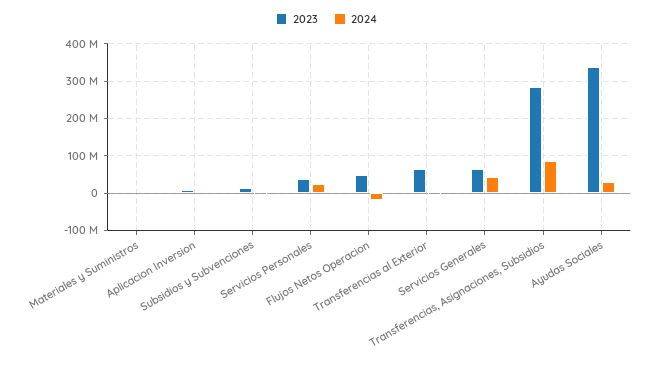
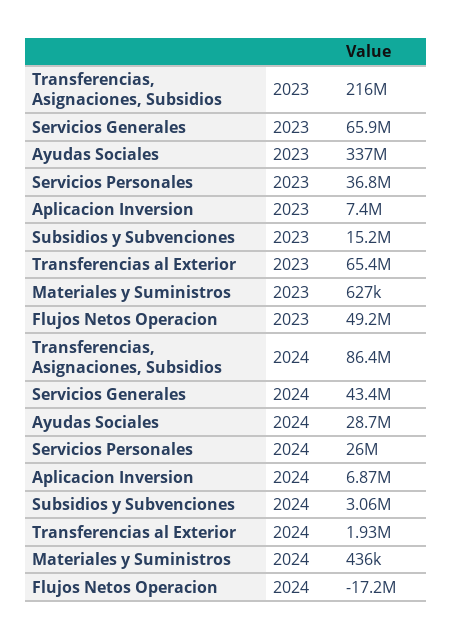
  {
    "2023": {
      "Materiales y Suministros": 627000,
      "Aplicacion Inversion": 7400000,
      "Subsidios y Subvenciones": 15200000,
      "Servicios Personales": 36800000,
      "Flujos Netos Operacion": 49200000,
      "Transferencias al Exterior": 65400000,
      "Servicios Generales": 65900000,
-     "Transferencias, Asignaciones, Subsidios": 280000000,
+     "Transferencias, Asignaciones, Subsidios": 216000000,
      "Ayudas Sociales": 337000000
    },
    "2024": {
      "Materiales y Suministros": 436000,
      "Aplicacion Inversion": 6870000,
      "Subsidios y Subvenciones": 3060000,
      "Servicios Personales": 26000000,
      "Flujos Netos Operacion": -17200000,
      "Transferencias al Exterior": 1930000,
      "Servicios Generales": 43400000,
      "Transferencias, Asignaciones, Subsidios": 86400000,
      "Ayudas Sociales": 28700000
    }
  }

